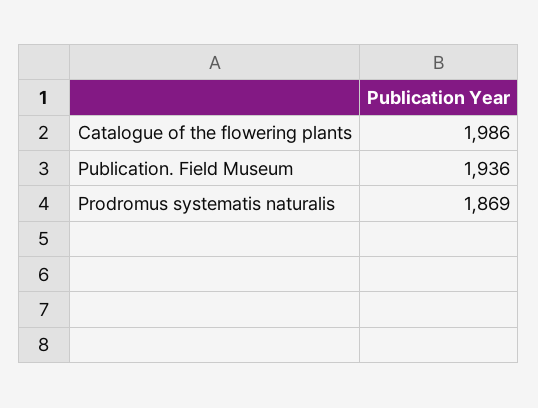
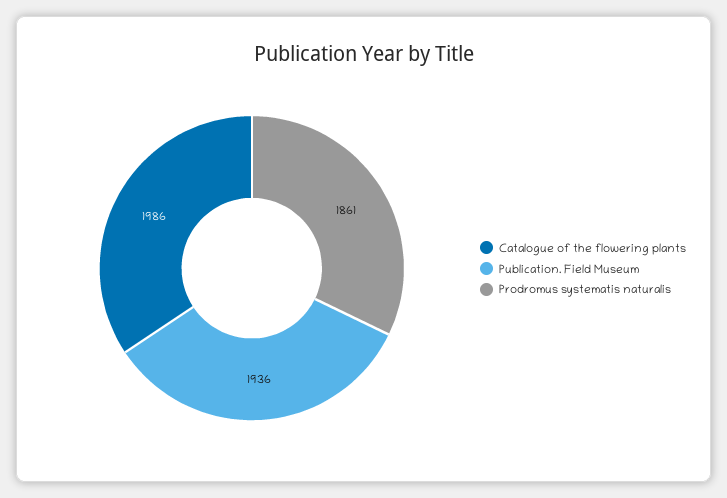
  {
    "Catalogue of the flowering plants": 1986,
    "Publication. Field Museum": 1936,
-   "Prodromus systematis naturalis": 1869
+   "Prodromus systematis naturalis": 1861
  }

